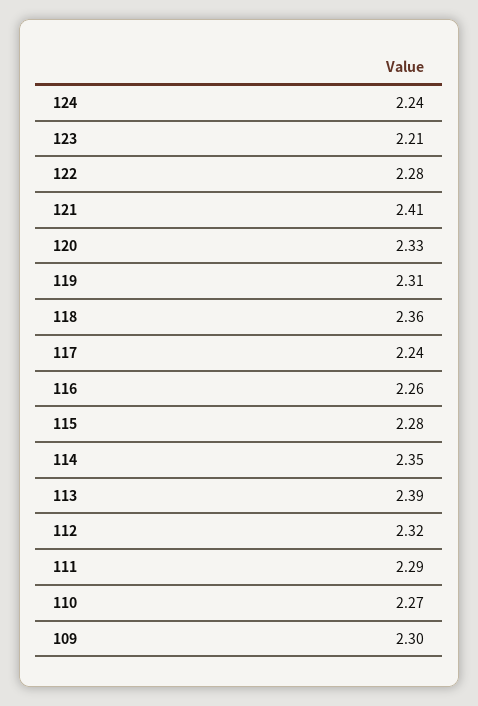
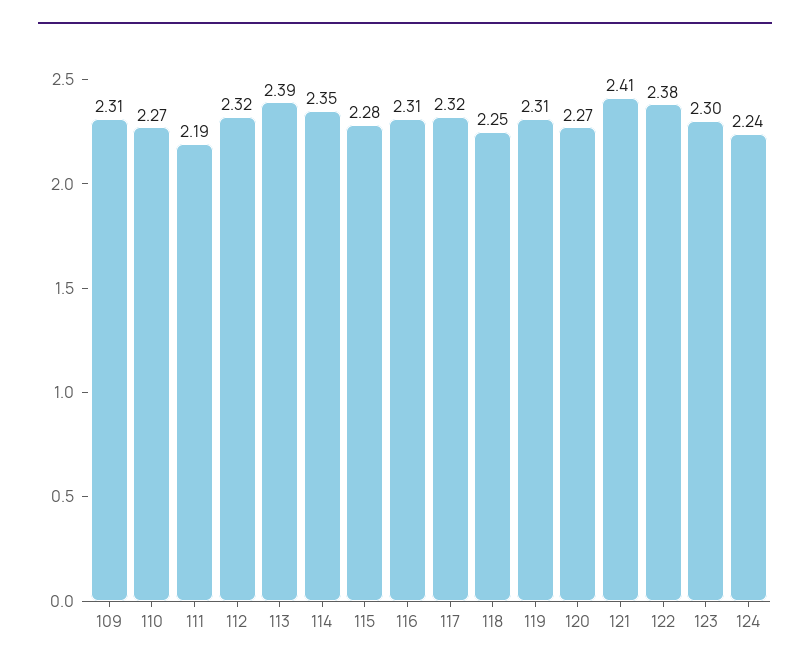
  {
    "124": 2.24,
-   "123": 2.21,
+   "123": 2.3,
-   "122": 2.28,
+   "122": 2.38,
    "121": 2.41,
-   "120": 2.33,
+   "120": 2.27,
    "119": 2.31,
-   "118": 2.36,
+   "118": 2.25,
-   "117": 2.24,
+   "117": 2.32,
-   "116": 2.26,
+   "116": 2.31,
    "115": 2.28,
    "114": 2.35,
    "113": 2.39,
    "112": 2.32,
-   "111": 2.29,
+   "111": 2.19,
    "110": 2.27,
-   "109": 2.3
+   "109": 2.31
  }

